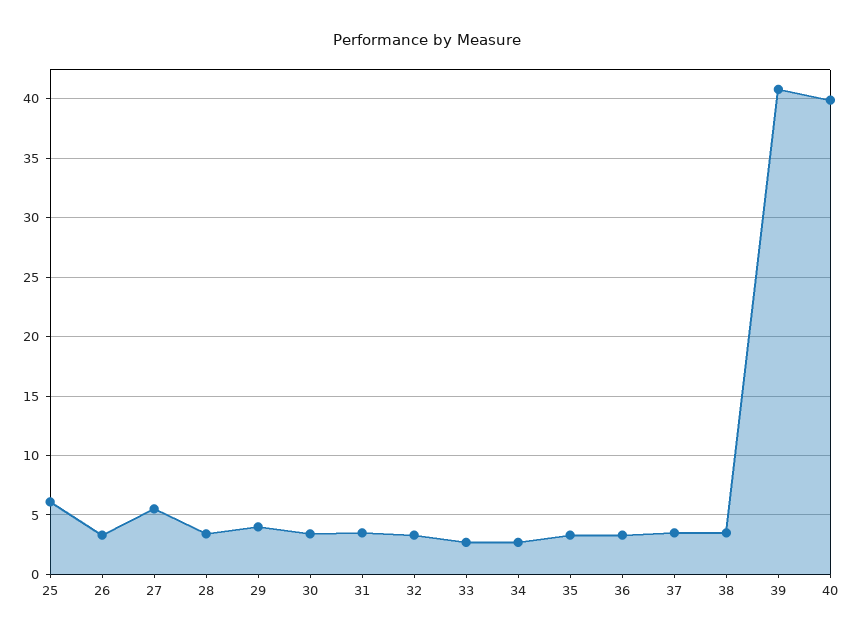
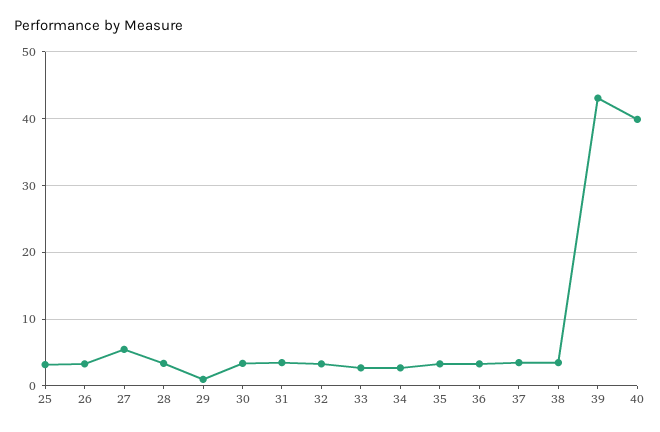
  {
-   "25": 6,
+   "25": 3,
    "26": 3,
    "27": 6,
    "28": 3,
-   "29": 4,
+   "29": 1,
    "30": 3,
    "31": 4,
    "32": 3,
    "33": 3,
    "34": 3,
    "35": 3,
    "36": 3,
    "37": 4,
    "38": 4,
-   "39": 41,
+   "39": 43,
    "40": 40
  }

